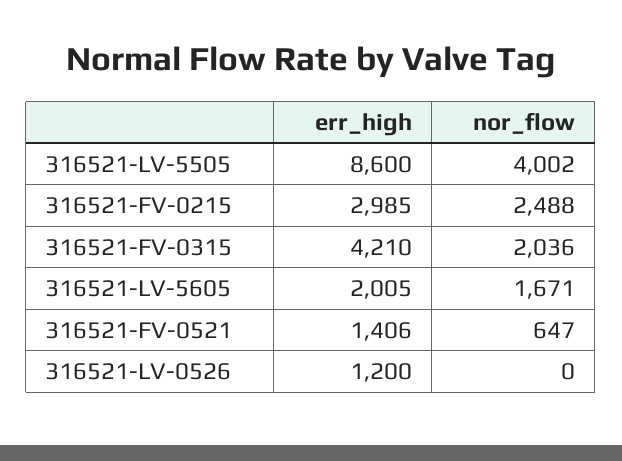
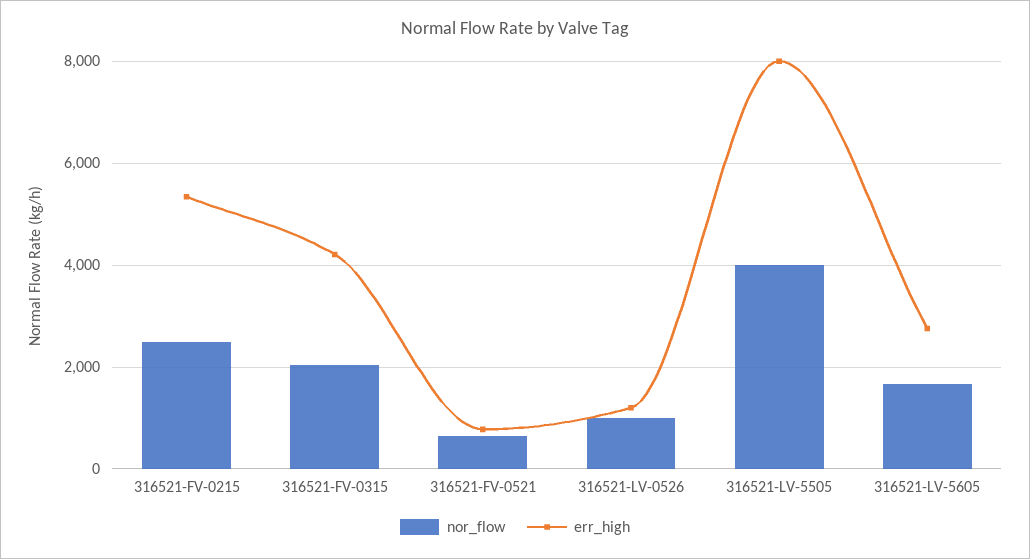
  {
    "err_high": {
-     "316521-LV-5505": 8600,
+     "316521-LV-5505": 8000,
-     "316521-FV-0215": 2985,
+     "316521-FV-0215": 5400,
      "316521-FV-0315": 4210,
-     "316521-LV-5605": 2005,
+     "316521-LV-5605": 2800,
-     "316521-FV-0521": 1406,
+     "316521-FV-0521": 800,
      "316521-LV-0526": 1200
    },
    "nor_flow": {
      "316521-LV-5505": 4002,
      "316521-FV-0215": 2488,
      "316521-FV-0315": 2036,
      "316521-LV-5605": 1671,
      "316521-FV-0521": 647,
-     "316521-LV-0526": 0
+     "316521-LV-0526": 1000
    }
  }

